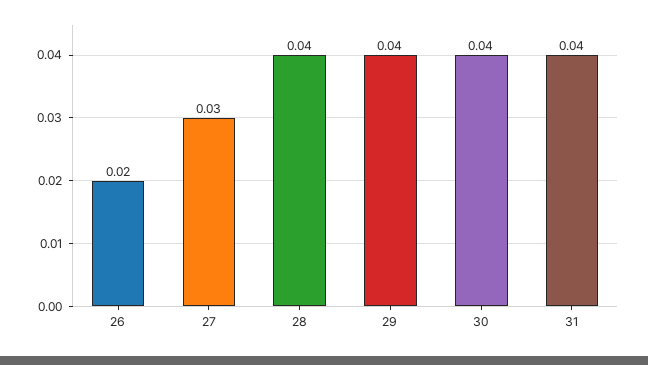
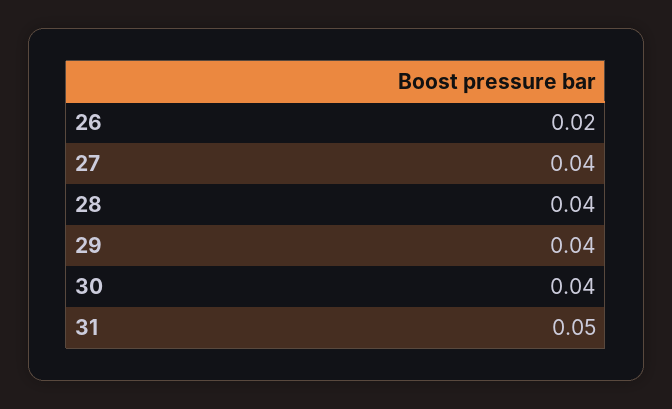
  {
    "26": 0.02,
-   "27": 0.03,
+   "27": 0.04,
    "28": 0.04,
    "29": 0.04,
    "30": 0.04,
-   "31": 0.04
+   "31": 0.05
  }

